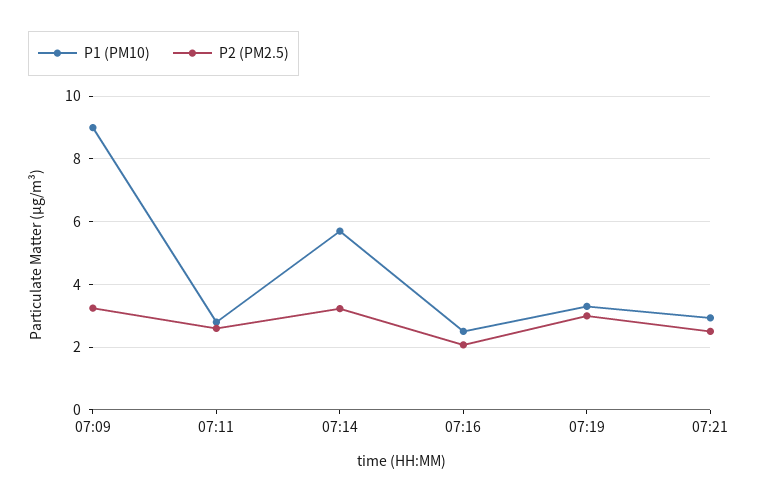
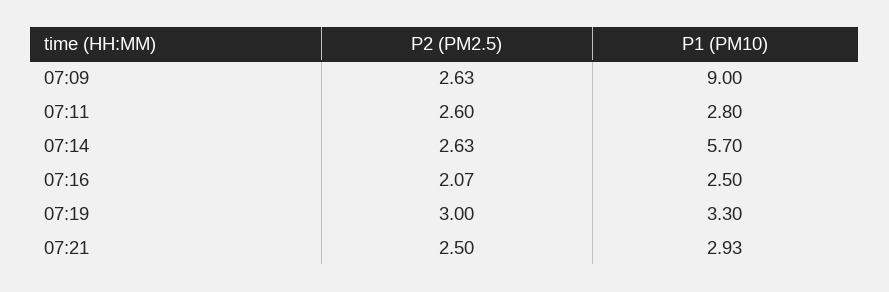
  {
    "P1 (PM10)": {
      "07:09": 9,
      "07:11": 2.8,
      "07:14": 5.7,
      "07:16": 2.5,
      "07:19": 3.3,
      "07:21": 2.93
    },
    "P2 (PM2.5)": {
-     "07:09": 3.2,
+     "07:09": 2.63,
      "07:11": 2.6,
-     "07:14": 3.2,
+     "07:14": 2.63,
      "07:16": 2.07,
      "07:19": 3,
      "07:21": 2.5
    }
  }

